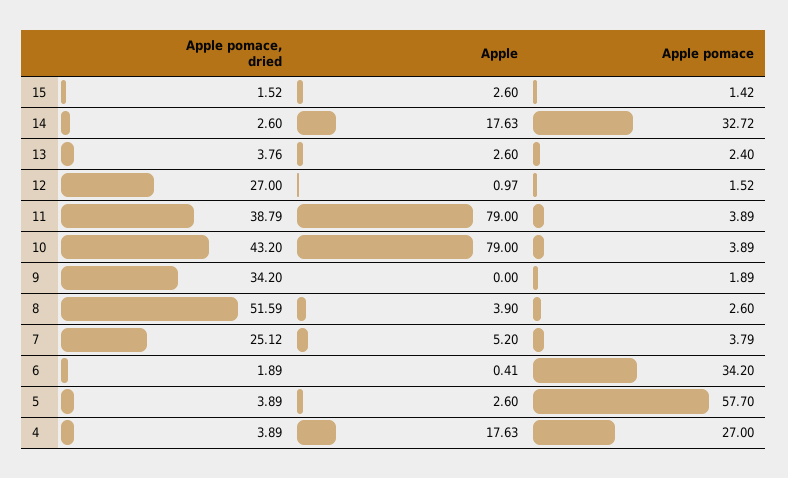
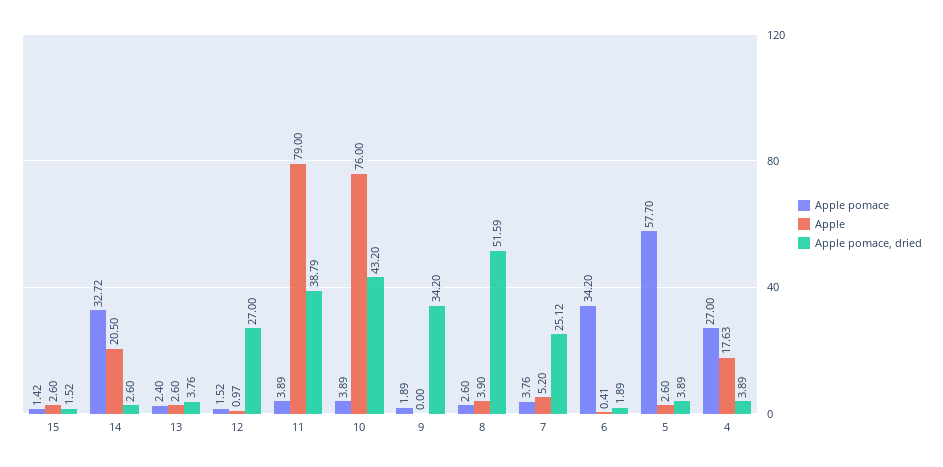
  {
    "Apple pomace, dried": {
      "15": 1.52,
      "14": 2.6,
      "13": 3.76,
      "12": 27,
      "11": 38.79,
      "10": 43.2,
      "9": 34.2,
      "8": 51.59,
      "7": 25.12,
      "6": 1.89,
      "5": 3.89,
      "4": 3.89
    },
    "Apple": {
      "15": 2.6,
-     "14": 17.63,
+     "14": 20.5,
      "13": 2.6,
      "12": 0.97,
      "11": 79,
-     "10": 79,
+     "10": 76,
      "9": 0,
      "8": 3.9,
      "7": 5.2,
      "6": 0.41,
      "5": 2.6,
      "4": 17.63
    },
    "Apple pomace": {
      "15": 1.42,
      "14": 32.72,
      "13": 2.4,
      "12": 1.52,
      "11": 3.89,
      "10": 3.89,
      "9": 1.89,
      "8": 2.6,
-     "7": 3.79,
+     "7": 3.76,
      "6": 34.2,
      "5": 57.7,
      "4": 27
    }
  }

